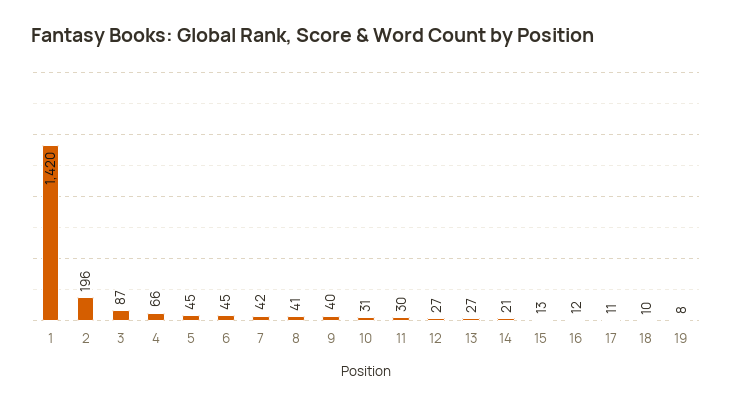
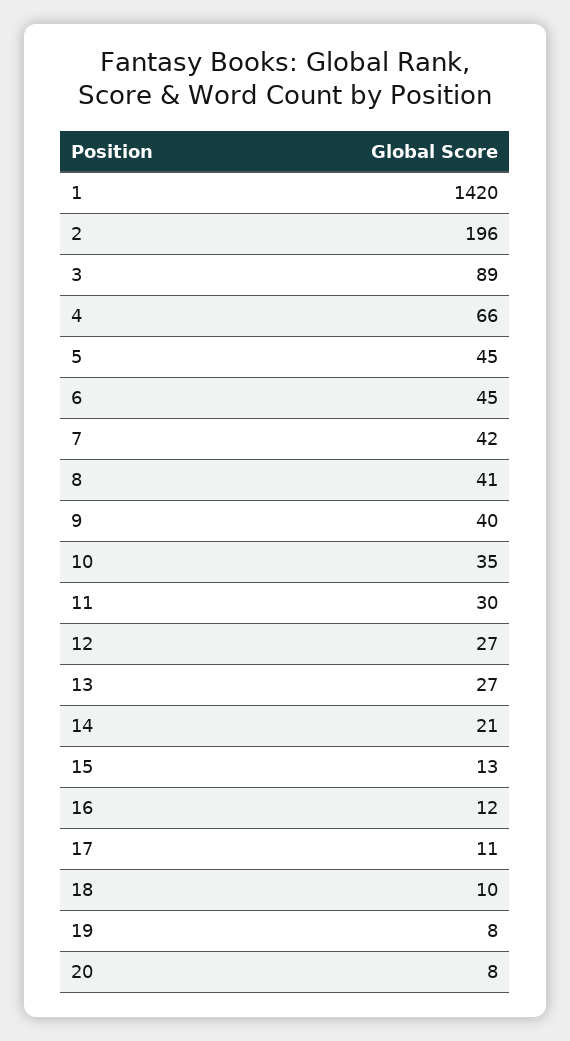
  {
    "1": 1420,
    "2": 196,
-   "3": 87,
+   "3": 89,
    "4": 66,
    "5": 45,
    "6": 45,
    "7": 42,
    "8": 41,
    "9": 40,
-   "10": 31,
+   "10": 35,
    "11": 30,
    "12": 27,
    "13": 27,
    "14": 21,
    "15": 13,
    "16": 12,
    "17": 11,
    "18": 10,
-   "19": 8
+   "19": 8,
+   "20": 8
  }

